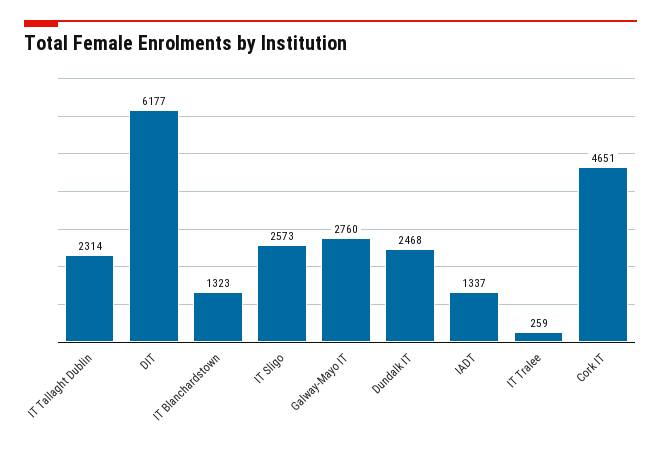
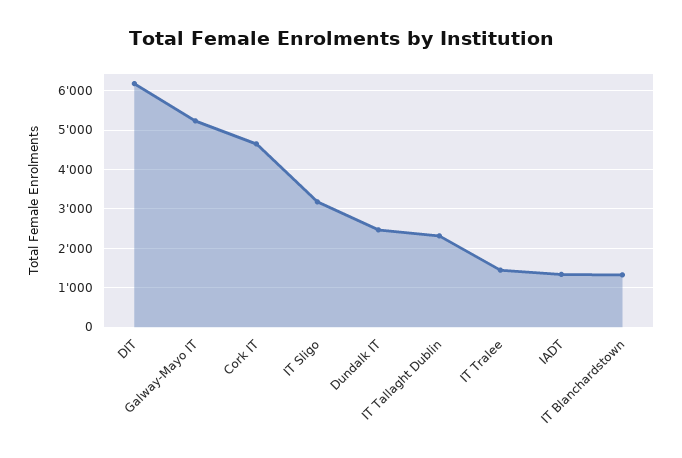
  {
    "IT Tallaght Dublin": 2314,
    "DIT": 6177,
    "IT Blanchardstown": 1323,
-   "IT Sligo": 2573,
+   "IT Sligo": 3200,
-   "Galway-Mayo IT": 2760,
+   "Galway-Mayo IT": 5200,
    "Dundalk IT": 2468,
    "IADT": 1337,
-   "IT Tralee": 259,
+   "IT Tralee": 1400,
    "Cork IT": 4651
  }

